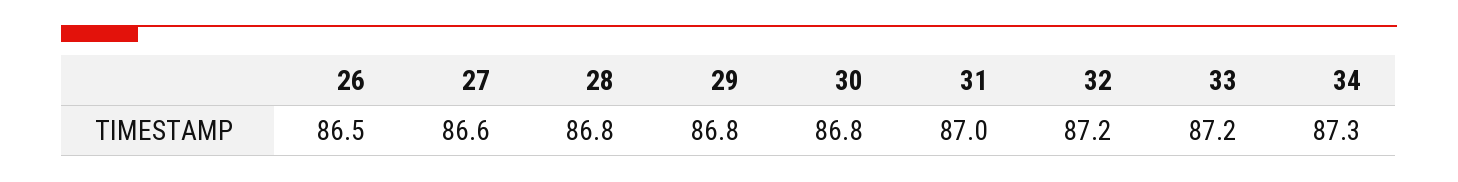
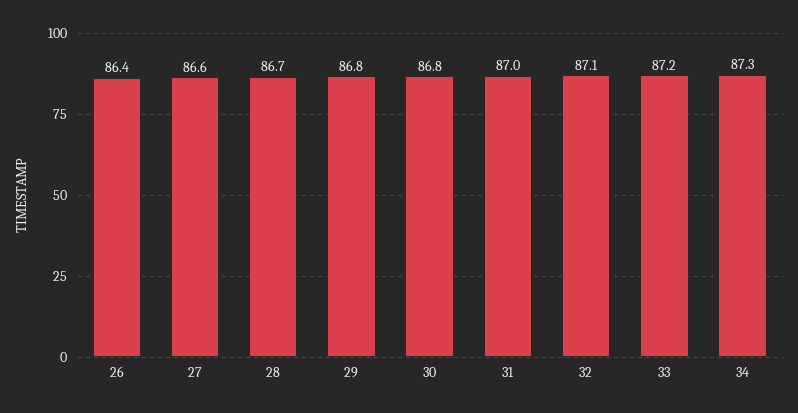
  {
-   "26": 86.5,
+   "26": 86.4,
    "27": 86.6,
-   "28": 86.8,
+   "28": 86.7,
    "29": 86.8,
    "30": 86.8,
    "31": 87,
-   "32": 87.2,
+   "32": 87.1,
    "33": 87.2,
    "34": 87.3
  }

